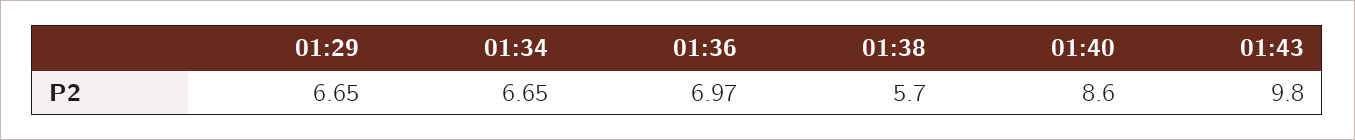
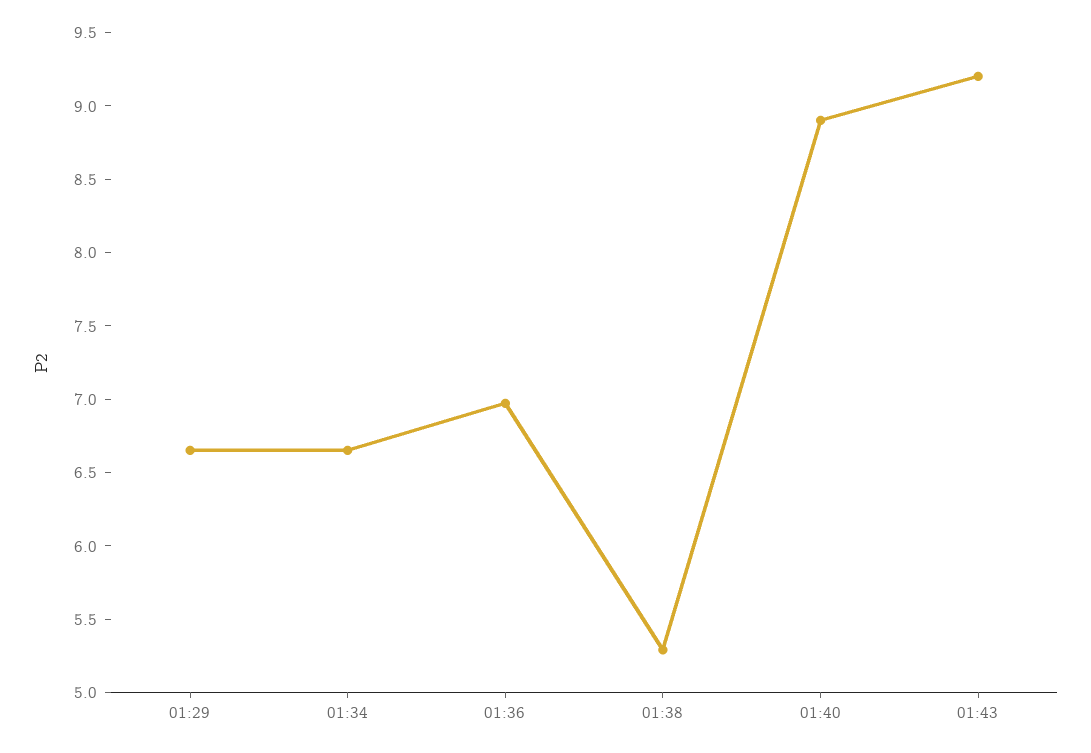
  {
    "01:29": 6.65,
    "01:34": 6.65,
    "01:36": 6.97,
-   "01:38": 5.7,
+   "01:38": 5.3,
-   "01:40": 8.6,
+   "01:40": 8.9,
-   "01:43": 9.8
+   "01:43": 9.2
  }

